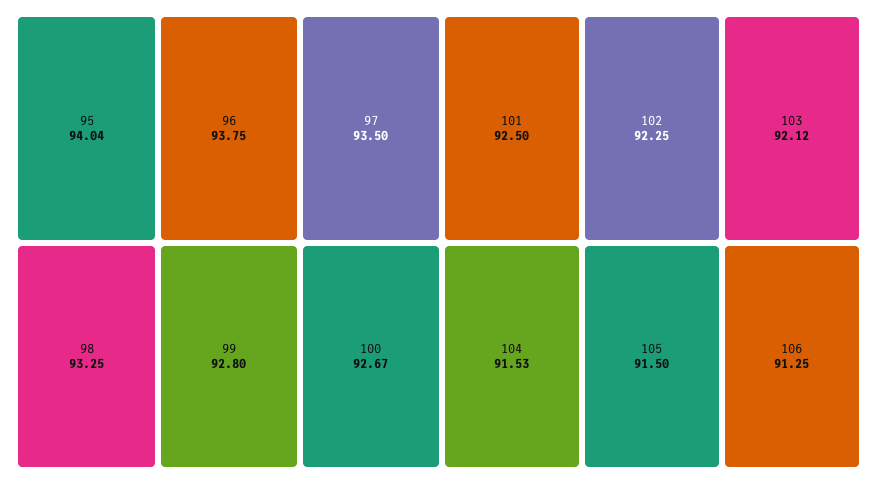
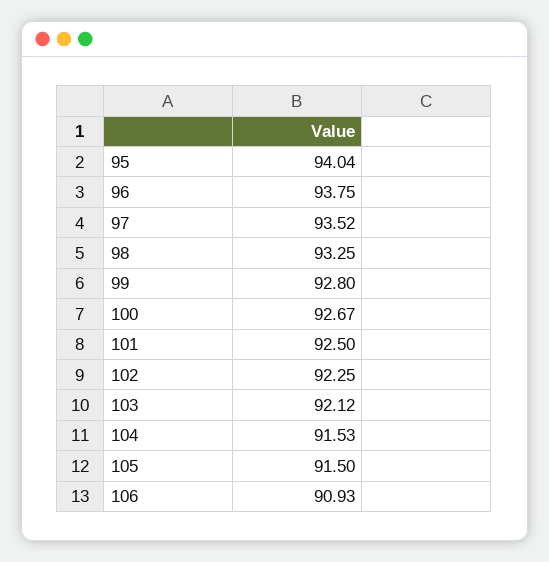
  {
    "95": 94.04,
    "96": 93.75,
-   "97": 93.5,
+   "97": 93.52,
    "98": 93.25,
    "99": 92.8,
    "100": 92.67,
    "101": 92.5,
    "102": 92.25,
    "103": 92.12,
    "104": 91.53,
    "105": 91.5,
-   "106": 91.25
+   "106": 90.93
  }

